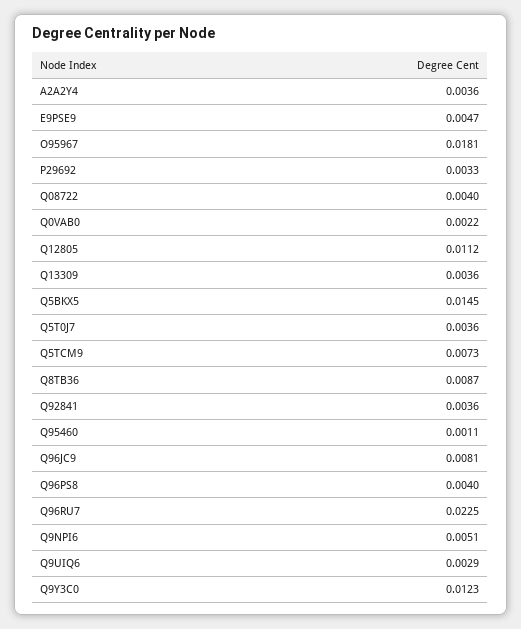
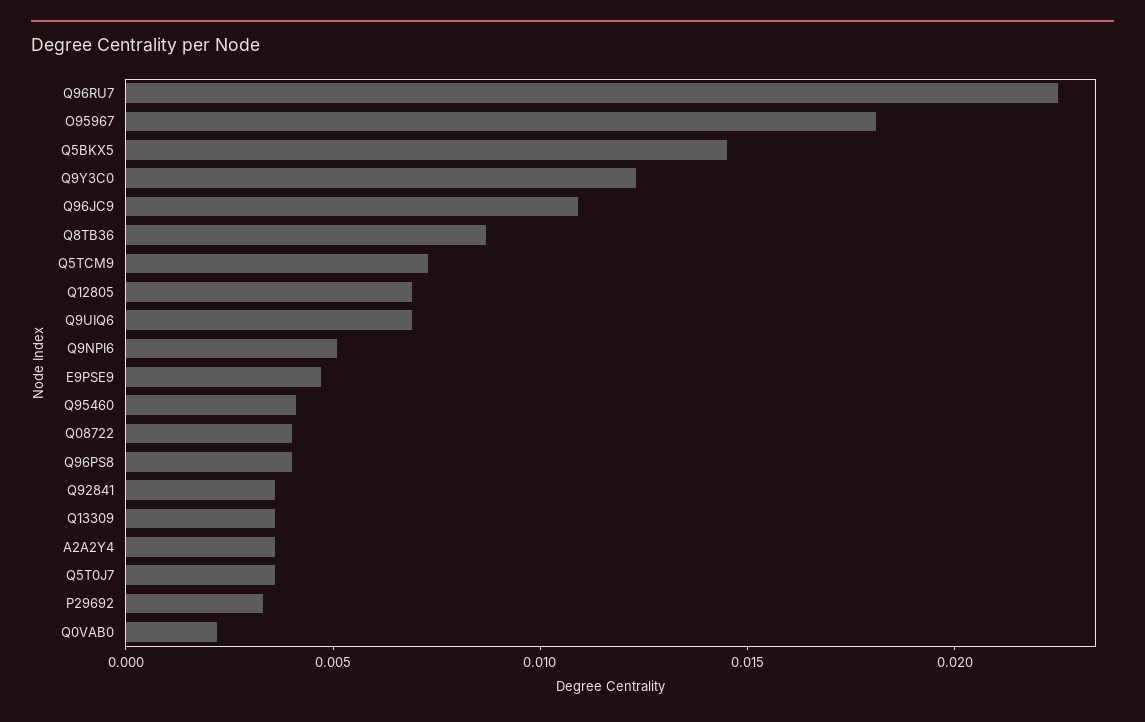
  {
    "A2A2Y4": 0.0036,
    "E9PSE9": 0.0047,
    "O95967": 0.0181,
    "P29692": 0.0033,
    "Q08722": 0.004,
    "Q0VAB0": 0.0022,
-   "Q12805": 0.0112,
+   "Q12805": 0.007,
    "Q13309": 0.0036,
    "Q5BKX5": 0.0145,
    "Q5T0J7": 0.0036,
    "Q5TCM9": 0.0073,
    "Q8TB36": 0.0087,
    "Q92841": 0.0036,
-   "Q95460": 0.0011,
+   "Q95460": 0.004,
-   "Q96JC9": 0.0081,
+   "Q96JC9": 0.011,
    "Q96PS8": 0.004,
    "Q96RU7": 0.0225,
    "Q9NPI6": 0.0051,
-   "Q9UIQ6": 0.0029,
+   "Q9UIQ6": 0.007,
    "Q9Y3C0": 0.0123
  }

